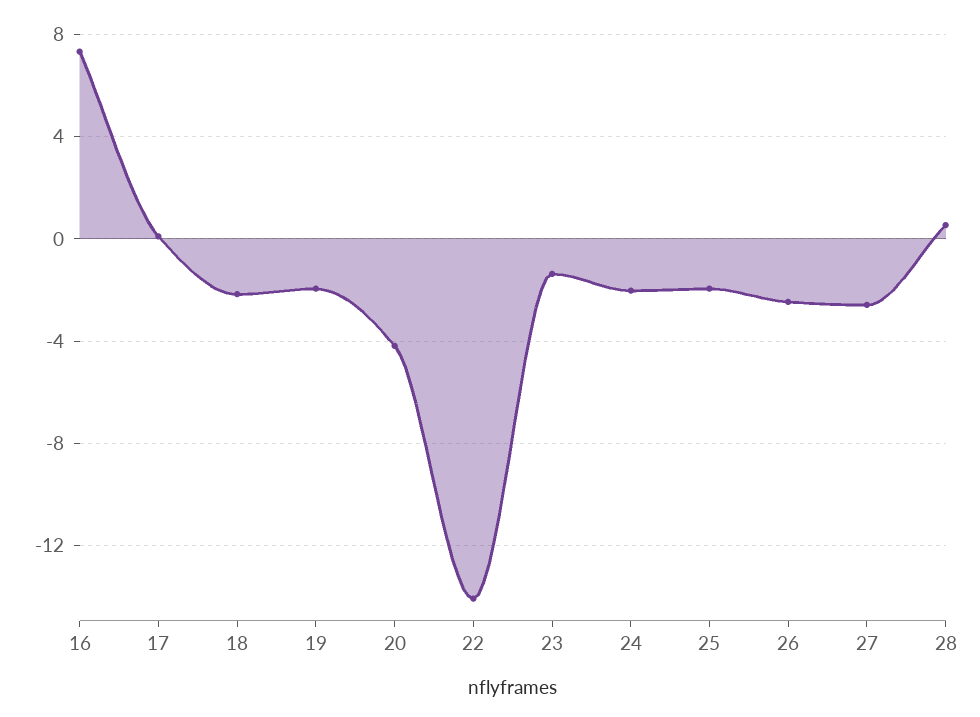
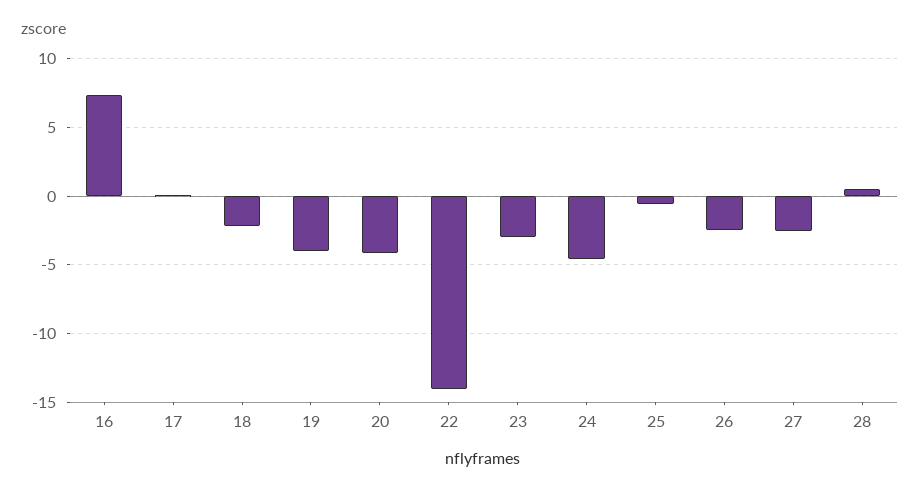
  {
    "16": 7.5,
    "17": 0,
    "18": -2,
-   "19": -2,
+   "19": -4,
    "20": -4,
    "22": -14,
-   "23": -1.5,
+   "23": -3,
-   "24": -2,
+   "24": -4.5,
-   "25": -2,
+   "25": -0.5,
    "26": -2.5,
    "27": -2.5,
    "28": 0.5
  }

